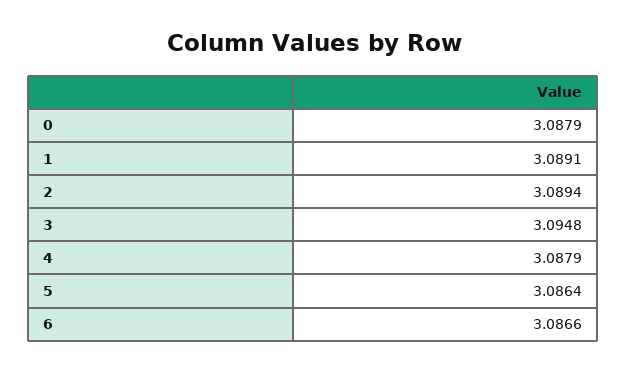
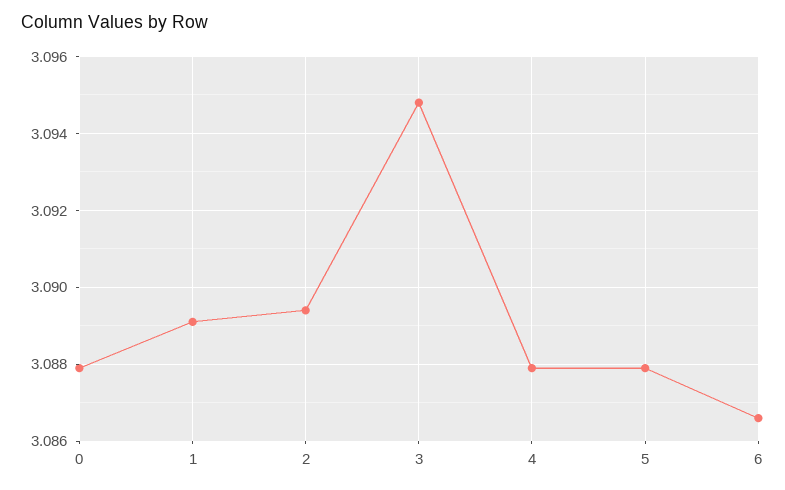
  {
    "0": 3.0879,
    "1": 3.0891,
    "2": 3.0894,
    "3": 3.0948,
    "4": 3.0879,
-   "5": 3.0864,
+   "5": 3.088,
    "6": 3.0866
  }

